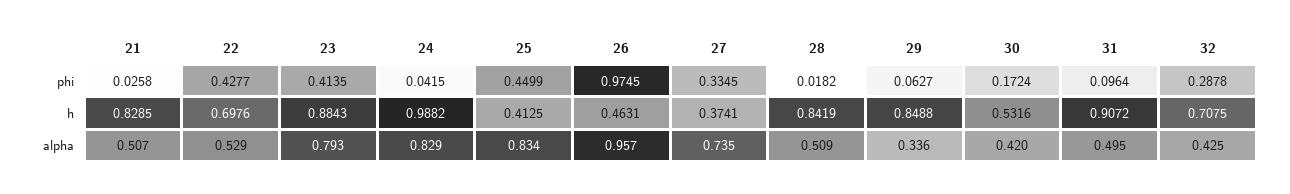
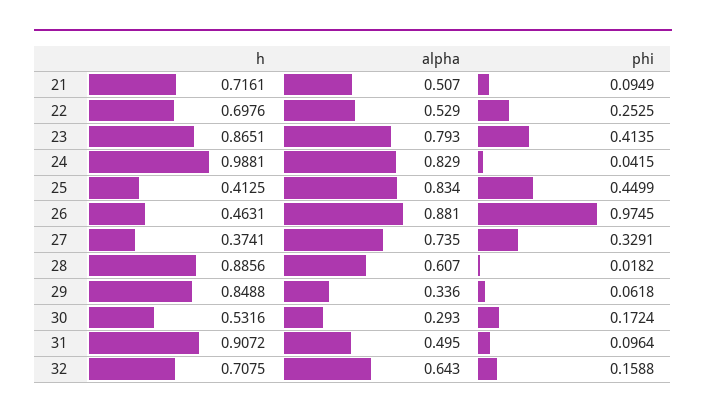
  {
    "21": {
-     "phi": 0.0258,
+     "phi": 0.0949,
-     "h": 0.8285,
+     "h": 0.7161,
      "alpha": 0.507
    },
    "22": {
-     "phi": 0.4277,
+     "phi": 0.2525,
      "h": 0.6976,
      "alpha": 0.529
    },
    "23": {
      "phi": 0.4135,
-     "h": 0.8843,
+     "h": 0.8651,
      "alpha": 0.793
    },
    "24": {
      "phi": 0.0415,
-     "h": 0.9882,
+     "h": 0.9881,
      "alpha": 0.829
    },
    "25": {
      "phi": 0.4499,
      "h": 0.4125,
      "alpha": 0.834
    },
    "26": {
      "phi": 0.9745,
      "h": 0.4631,
-     "alpha": 0.957
+     "alpha": 0.881
    },
    "27": {
-     "phi": 0.3345,
+     "phi": 0.3291,
      "h": 0.3741,
      "alpha": 0.735
    },
    "28": {
      "phi": 0.0182,
-     "h": 0.8419,
+     "h": 0.8856,
-     "alpha": 0.509
+     "alpha": 0.607
    },
    "29": {
-     "phi": 0.0627,
+     "phi": 0.0618,
      "h": 0.8488,
      "alpha": 0.336
    },
    "30": {
      "phi": 0.1724,
      "h": 0.5316,
-     "alpha": 0.42
+     "alpha": 0.293
    },
    "31": {
      "phi": 0.0964,
      "h": 0.9072,
      "alpha": 0.495
    },
    "32": {
-     "phi": 0.2878,
+     "phi": 0.1588,
      "h": 0.7075,
-     "alpha": 0.425
+     "alpha": 0.643
    }
  }

